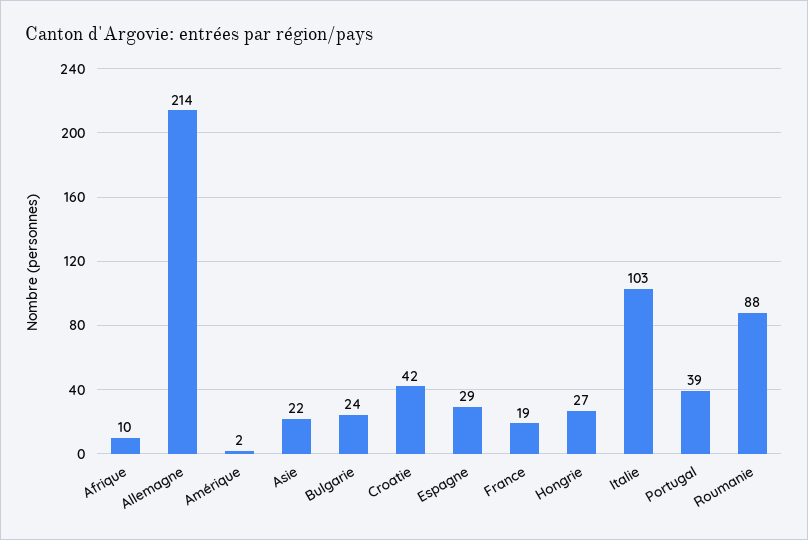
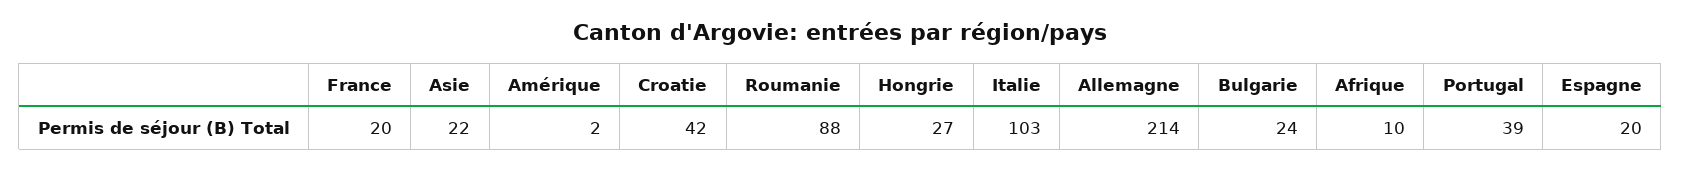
  {
    "Afrique": 10,
    "Allemagne": 214,
    "Amérique": 2,
    "Asie": 22,
    "Bulgarie": 24,
    "Croatie": 42,
-   "Espagne": 29,
+   "Espagne": 20,
-   "France": 19,
+   "France": 20,
    "Hongrie": 27,
    "Italie": 103,
    "Portugal": 39,
    "Roumanie": 88
  }

